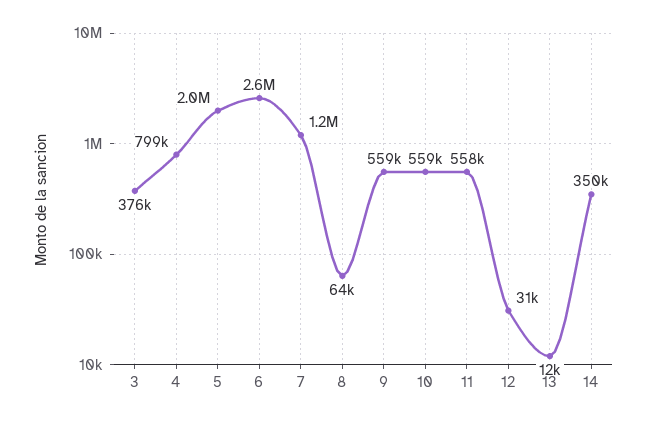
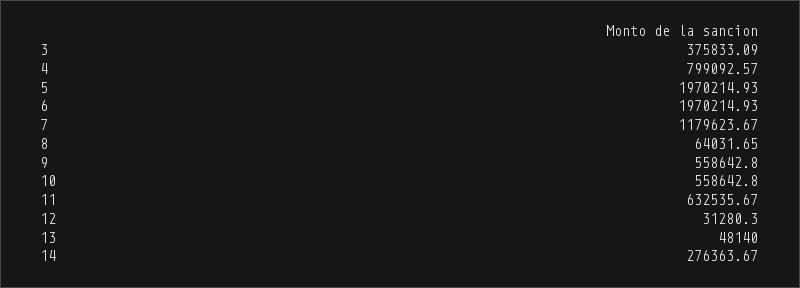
  {
    "3": 375833.09,
    "4": 799092.57,
    "5": 1970214.93,
-   "6": 2600000,
+   "6": 1970214.93,
    "7": 1179623.67,
    "8": 64031.65,
    "9": 558642.8,
    "10": 558642.8,
-   "11": 558000,
+   "11": 632535.67,
    "12": 31280.3,
-   "13": 12000,
+   "13": 48140,
-   "14": 350000
+   "14": 276363.67
  }

